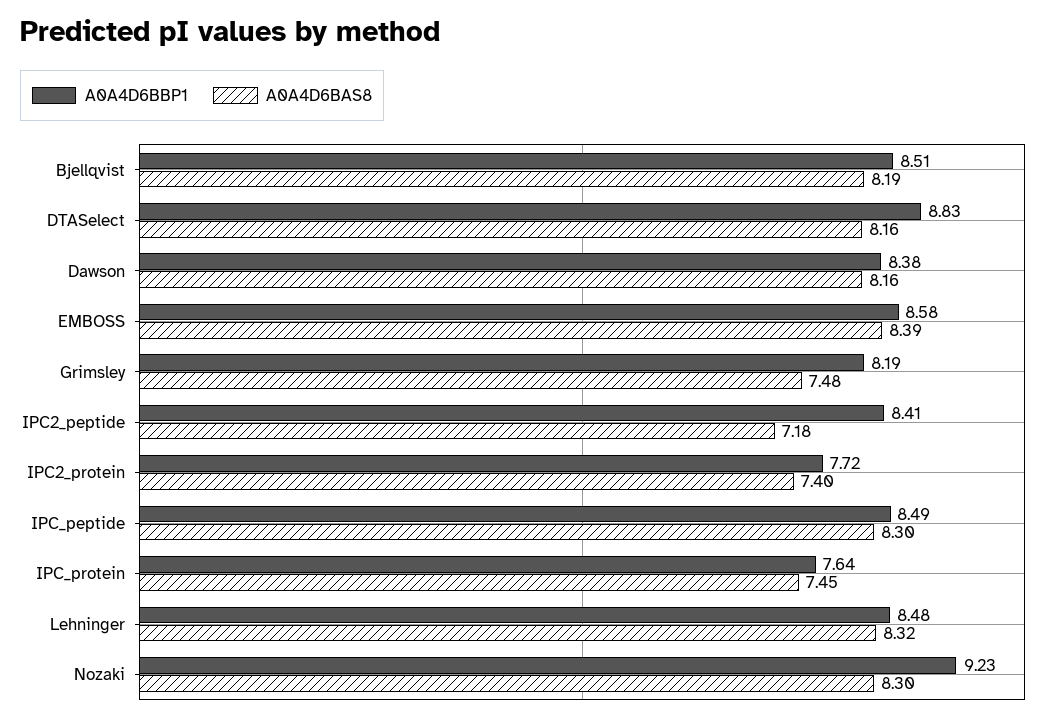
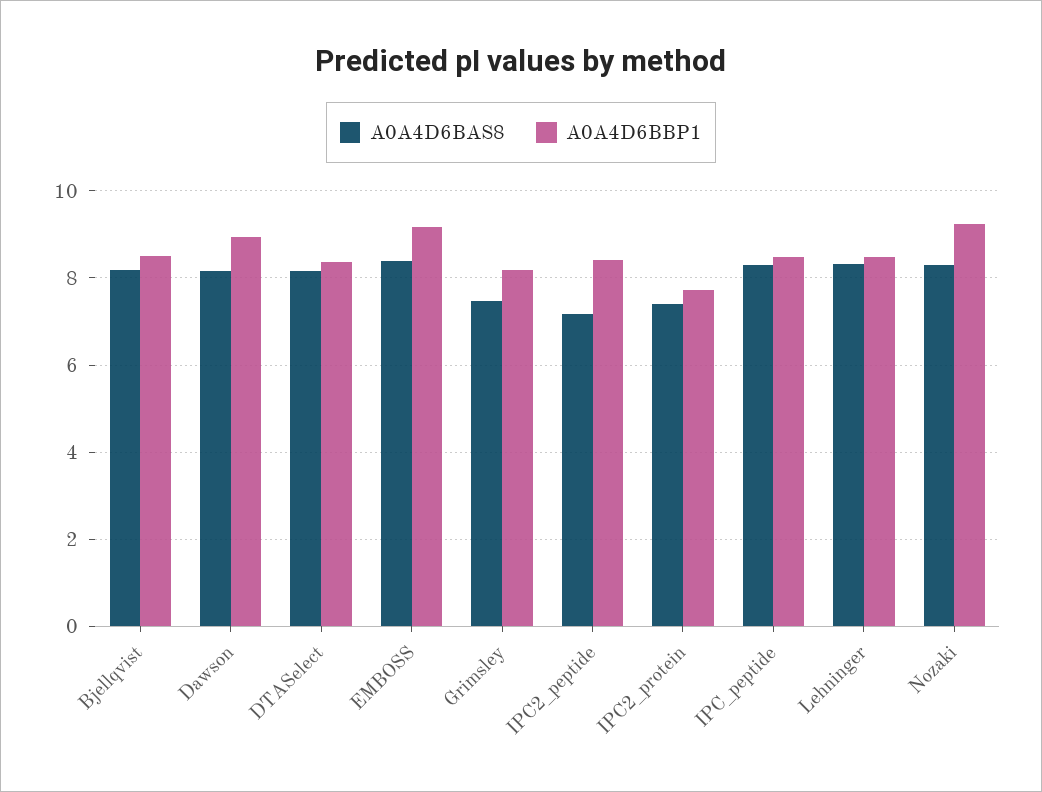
  {
    "A0A4D6BBP1": {
      "Bjellqvist": 8.51,
-     "DTASelect": 8.83,
+     "DTASelect": 8.4,
-     "Dawson": 8.38,
+     "Dawson": 9,
-     "EMBOSS": 8.58,
+     "EMBOSS": 9.2,
      "Grimsley": 8.19,
      "IPC2_peptide": 8.41,
      "IPC2_protein": 7.72,
      "IPC_peptide": 8.49,
-     "IPC_protein": 7.64,
      "Lehninger": 8.48,
      "Nozaki": 9.23
    },
    "A0A4D6BAS8": {
      "Bjellqvist": 8.19,
      "DTASelect": 8.16,
      "Dawson": 8.16,
      "EMBOSS": 8.39,
      "Grimsley": 7.48,
      "IPC2_peptide": 7.18,
      "IPC2_protein": 7.4,
      "IPC_peptide": 8.3,
-     "IPC_protein": 7.45,
      "Lehninger": 8.32,
      "Nozaki": 8.3
    }
  }

